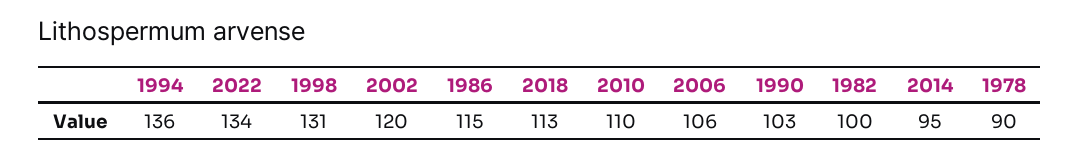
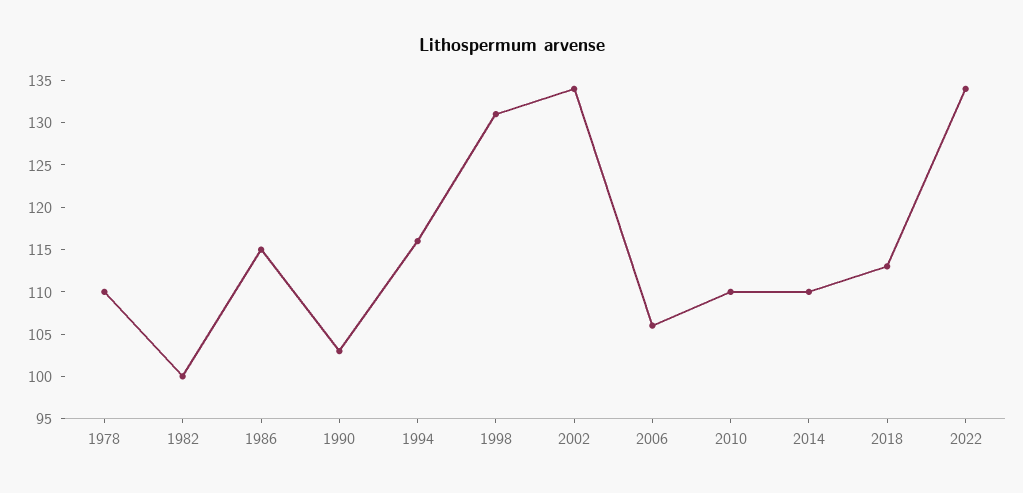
  {
-   "1994": 136,
+   "1994": 116,
    "2022": 134,
    "1998": 131,
-   "2002": 120,
+   "2002": 134,
    "1986": 115,
    "2018": 113,
    "2010": 110,
    "2006": 106,
    "1990": 103,
    "1982": 100,
-   "2014": 95,
+   "2014": 110,
-   "1978": 90
+   "1978": 110
  }

